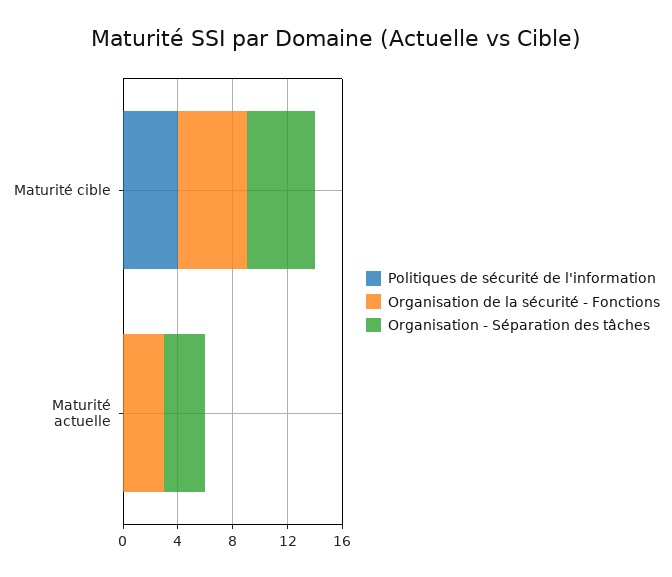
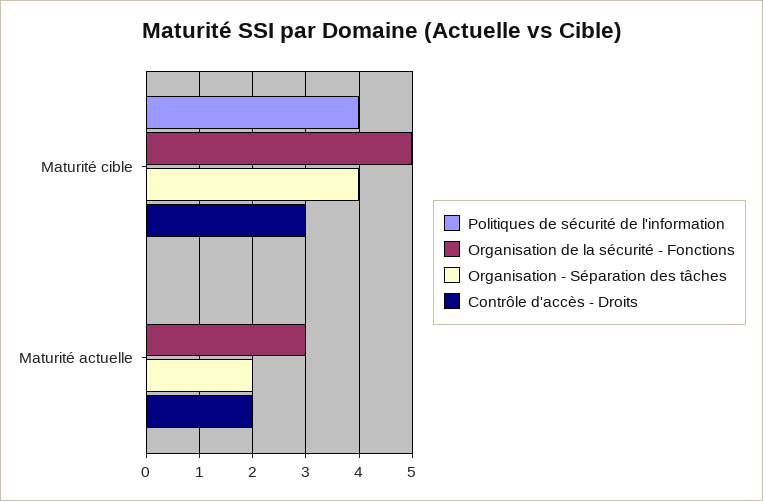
  {
    "Politiques de sécurité de l'information": {
      "Maturité cible": 4,
      "Maturité actuelle": 0
    },
    "Organisation de la sécurité - Fonctions": {
      "Maturité cible": 5,
      "Maturité actuelle": 3
    },
    "Organisation - Séparation des tâches": {
-     "Maturité cible": 5,
+     "Maturité cible": 4,
-     "Maturité actuelle": 3
+     "Maturité actuelle": 2
-   }
+   },
+   "Contrôle d'accès - Droits": {
+     "Maturité cible": 3,
+     "Maturité actuelle": 2
+   }
  }

